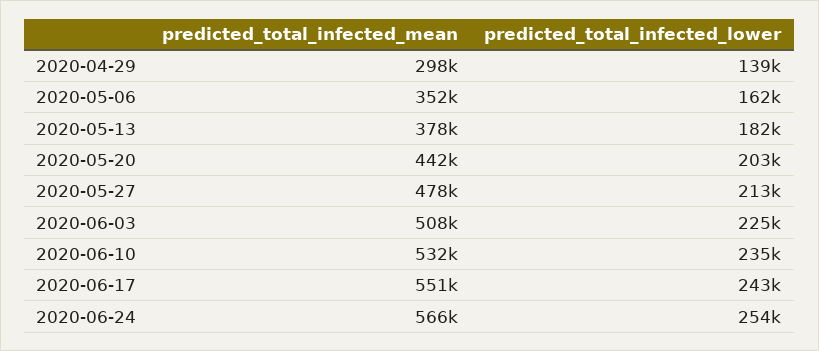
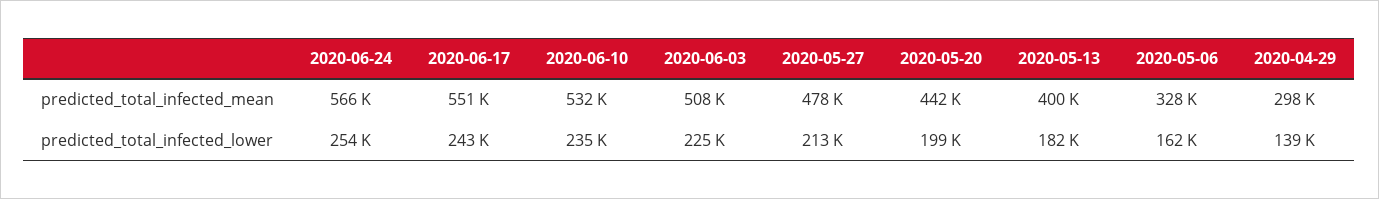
  {
    "predicted_total_infected_mean": {
      "2020-04-29": 298000,
-     "2020-05-06": 352000,
+     "2020-05-06": 328000,
-     "2020-05-13": 378000,
+     "2020-05-13": 400000,
      "2020-05-20": 442000,
      "2020-05-27": 478000,
      "2020-06-03": 508000,
      "2020-06-10": 532000,
      "2020-06-17": 551000,
      "2020-06-24": 566000
    },
    "predicted_total_infected_lower": {
      "2020-04-29": 139000,
      "2020-05-06": 162000,
      "2020-05-13": 182000,
-     "2020-05-20": 203000,
+     "2020-05-20": 199000,
      "2020-05-27": 213000,
      "2020-06-03": 225000,
      "2020-06-10": 235000,
      "2020-06-17": 243000,
      "2020-06-24": 254000
    }
  }

